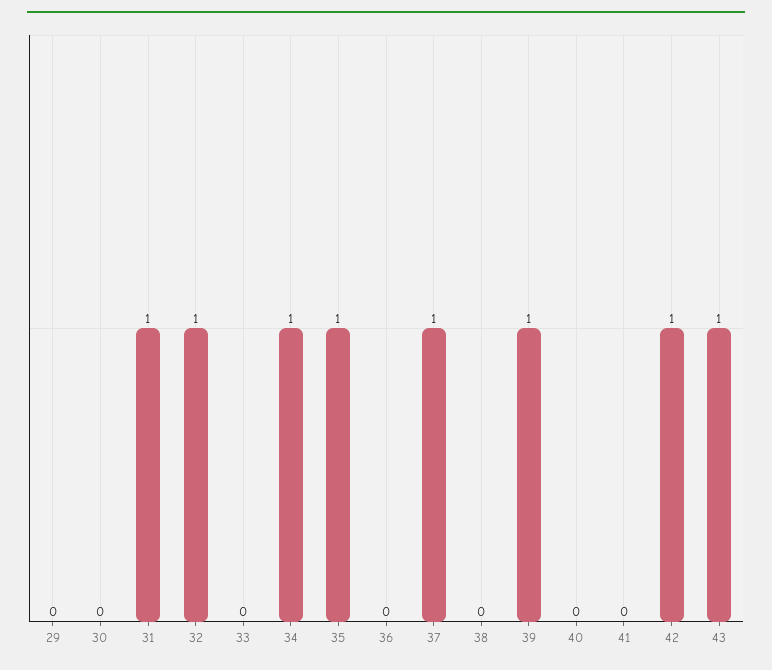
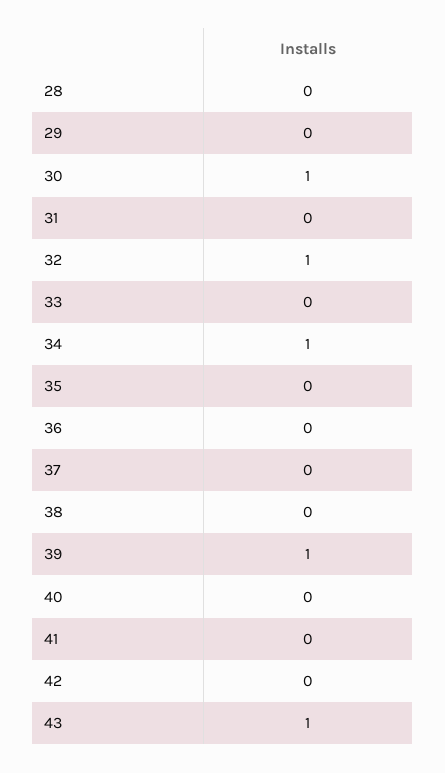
  {
    "29": 0,
-   "30": 0,
+   "30": 1,
-   "31": 1,
+   "31": 0,
    "32": 1,
    "33": 0,
    "34": 1,
-   "35": 1,
+   "35": 0,
    "36": 0,
-   "37": 1,
+   "37": 0,
    "38": 0,
    "39": 1,
    "40": 0,
    "41": 0,
-   "42": 1,
+   "42": 0,
-   "43": 1
+   "43": 1,
+   "28": 0
  }

